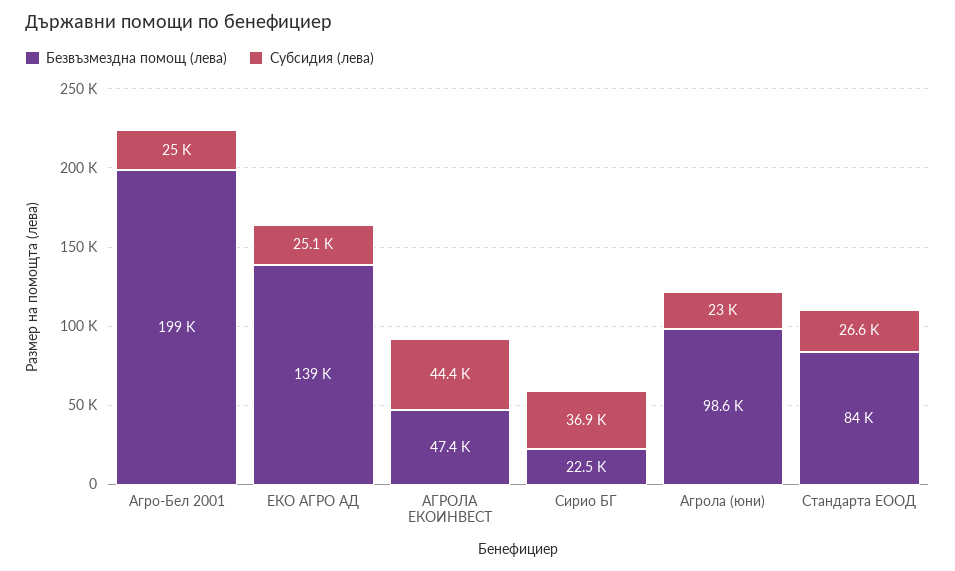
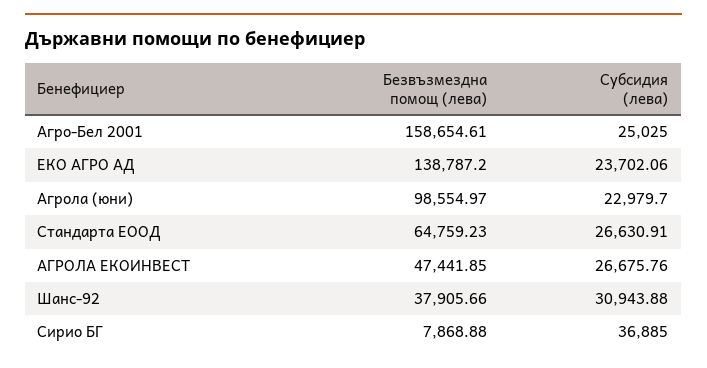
  {
    "Безвъзмездна помощ (лева)": {
-     "Агро-Бел 2001": 199000,
+     "Агро-Бел 2001": 158654.61,
      "ЕКО АГРО АД": 138787.2,
      "АГРОЛА ЕКОИНВЕСТ": 47441.85,
-     "Сирио БГ": 22500,
+     "Сирио БГ": 7868.88,
      "Агрола (юни)": 98554.97,
-     "Стандарта ЕООД": 84000
+     "Стандарта ЕООД": 64759.23,
+     "Шанс-92": 37905.66
    },
    "Субсидия (лева)": {
      "Агро-Бел 2001": 25025,
-     "ЕКО АГРО АД": 25100,
+     "ЕКО АГРО АД": 23702.06,
-     "АГРОЛА ЕКОИНВЕСТ": 44400,
+     "АГРОЛА ЕКОИНВЕСТ": 26675.76,
      "Сирио БГ": 36885,
      "Агрола (юни)": 22979.7,
-     "Стандарта ЕООД": 26630.91
+     "Стандарта ЕООД": 26630.91,
+     "Шанс-92": 30943.88
    }
  }

